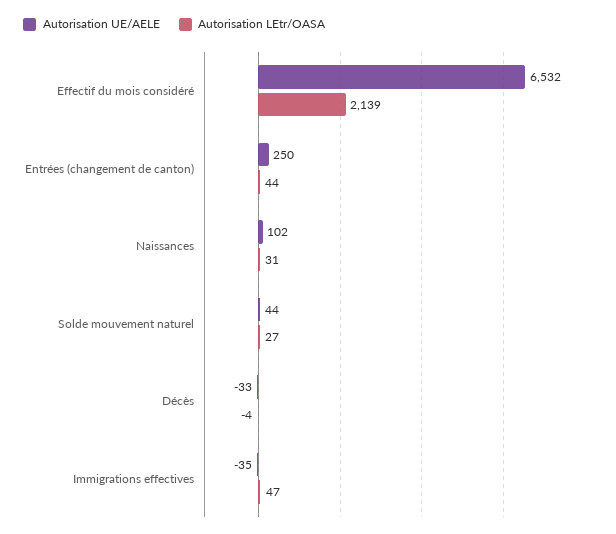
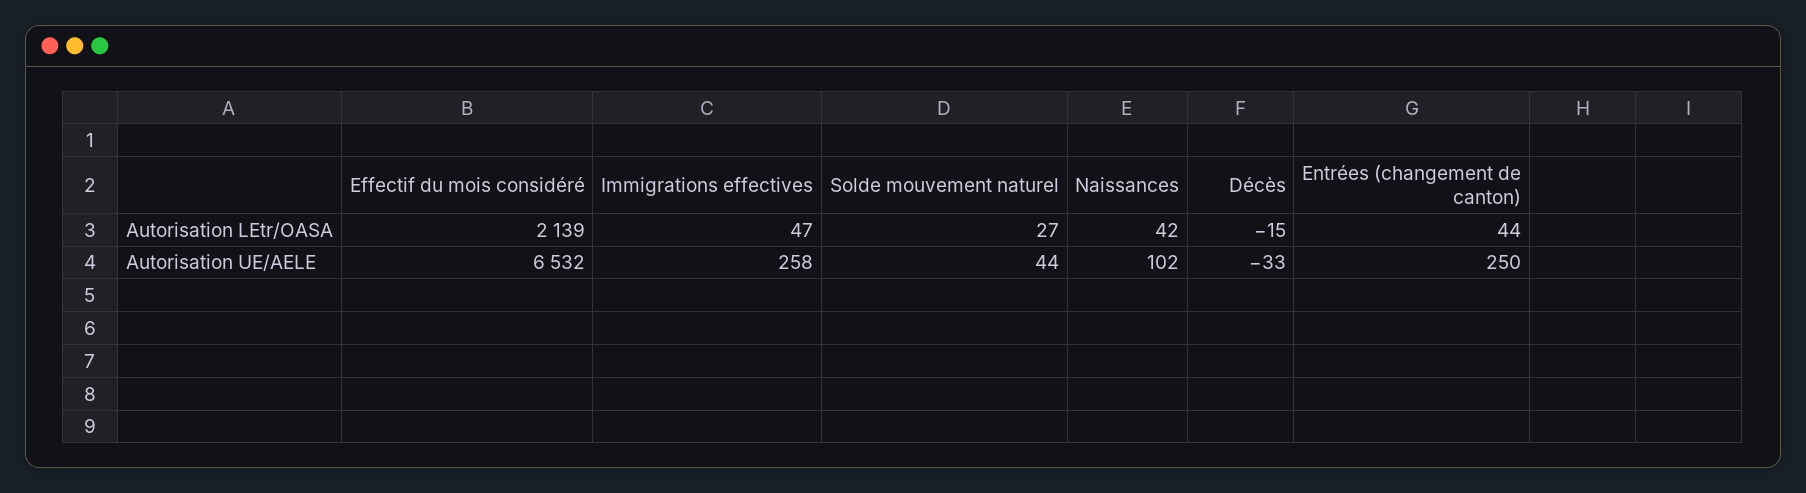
  {
    "Autorisation UE/AELE": {
      "Effectif du mois considéré": 6532,
      "Entrées (changement de canton)": 250,
      "Naissances": 102,
      "Solde mouvement naturel": 44,
      "Décès": -33,
-     "Immigrations effectives": -35
+     "Immigrations effectives": 258
    },
    "Autorisation LEtr/OASA": {
      "Effectif du mois considéré": 2139,
      "Entrées (changement de canton)": 44,
-     "Naissances": 31,
+     "Naissances": 42,
      "Solde mouvement naturel": 27,
-     "Décès": -4,
+     "Décès": -15,
      "Immigrations effectives": 47
    }
  }

